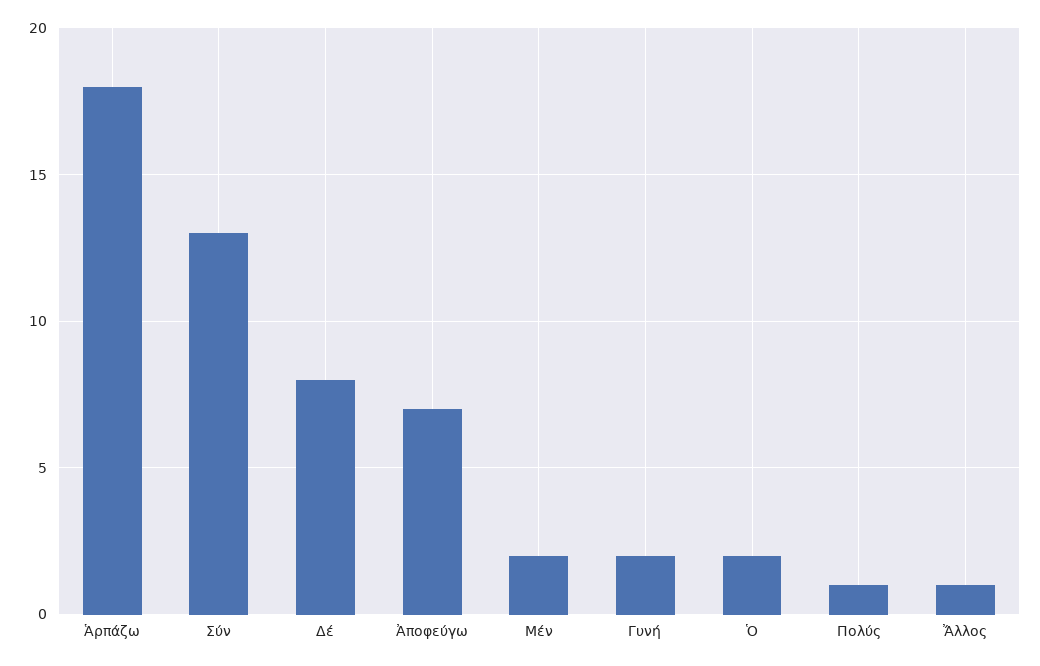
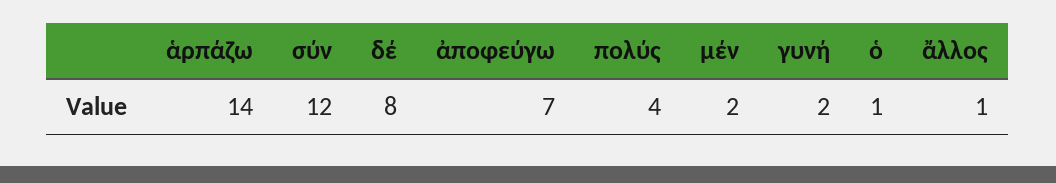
  {
-   "Ἁρπάζω": 18,
+   "Ἁρπάζω": 14,
-   "Σύν": 13,
+   "Σύν": 12,
    "Δέ": 8,
    "Ἀποφεύγω": 7,
    "Μέν": 2,
    "Γυνή": 2,
-   "Ὁ": 2,
+   "Ὁ": 1,
-   "Πολύς": 1,
+   "Πολύς": 4,
    "Ἄλλος": 1
  }

